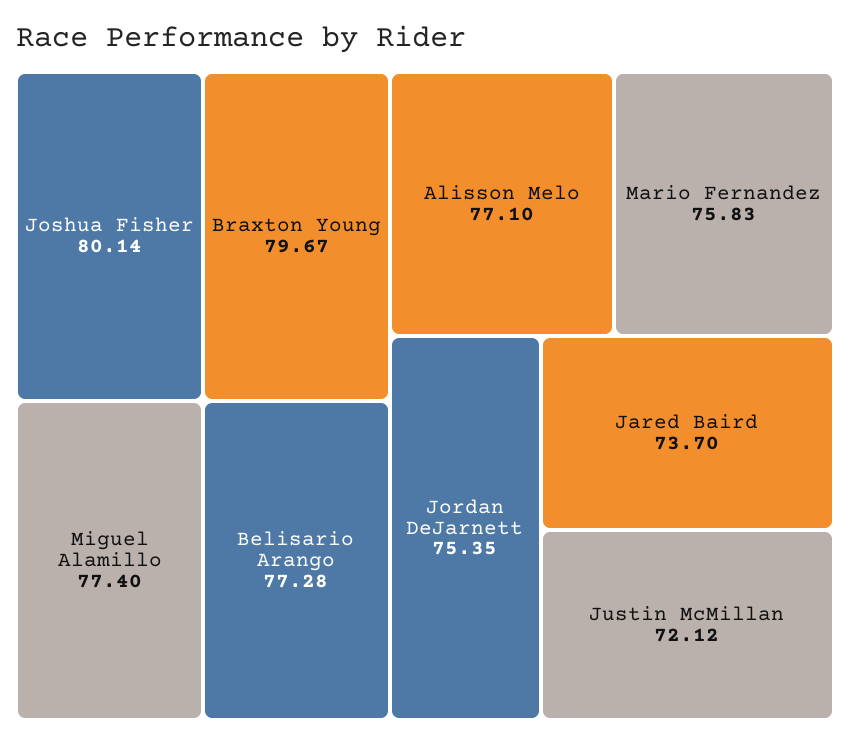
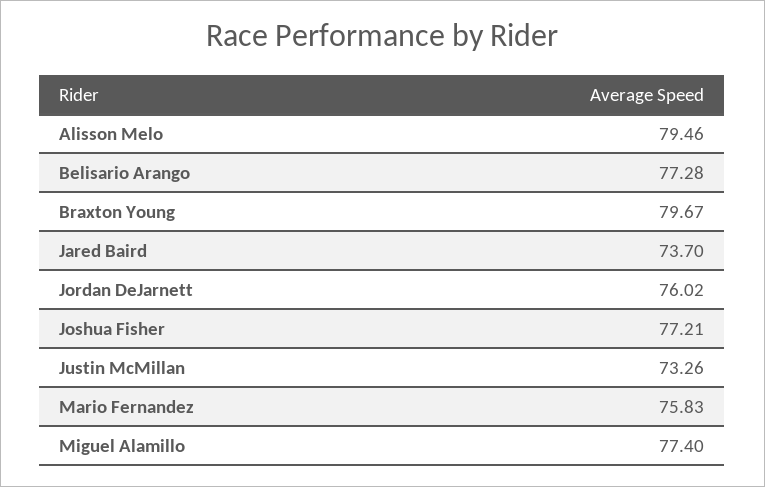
  {
-   "Joshua Fisher": 80.14,
+   "Joshua Fisher": 77.21,
    "Braxton Young": 79.67,
    "Miguel Alamillo": 77.4,
    "Belisario Arango": 77.28,
-   "Alisson Melo": 77.1,
+   "Alisson Melo": 79.46,
    "Mario Fernandez": 75.83,
-   "Jordan DeJarnett": 75.35,
+   "Jordan DeJarnett": 76.02,
    "Jared Baird": 73.7,
-   "Justin McMillan": 72.12
+   "Justin McMillan": 73.26
  }

